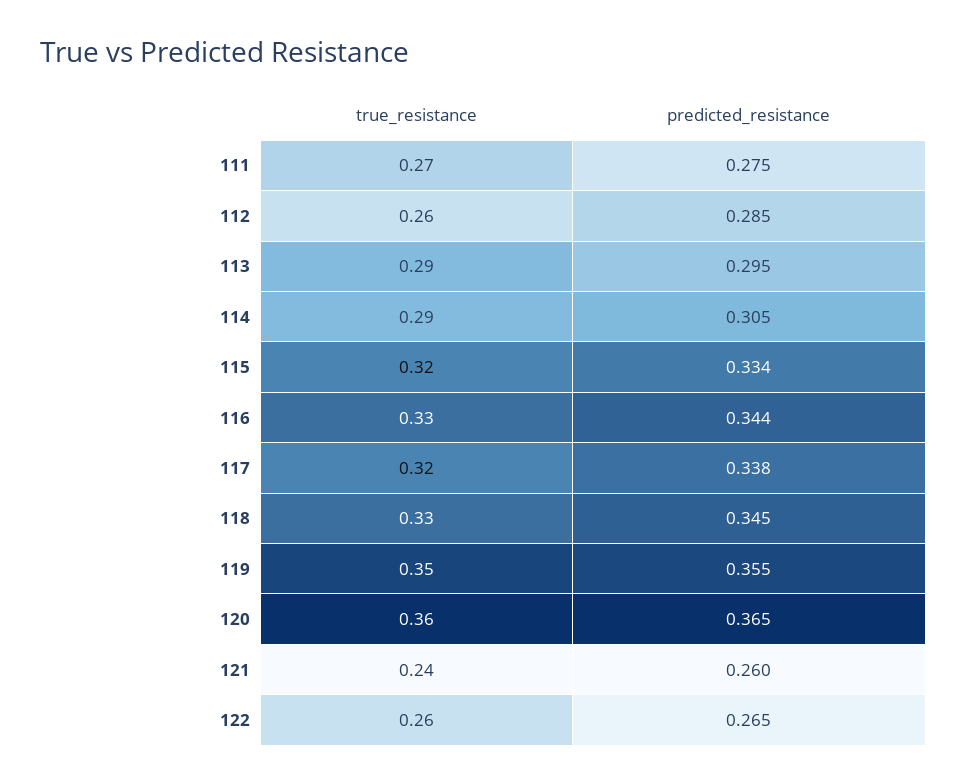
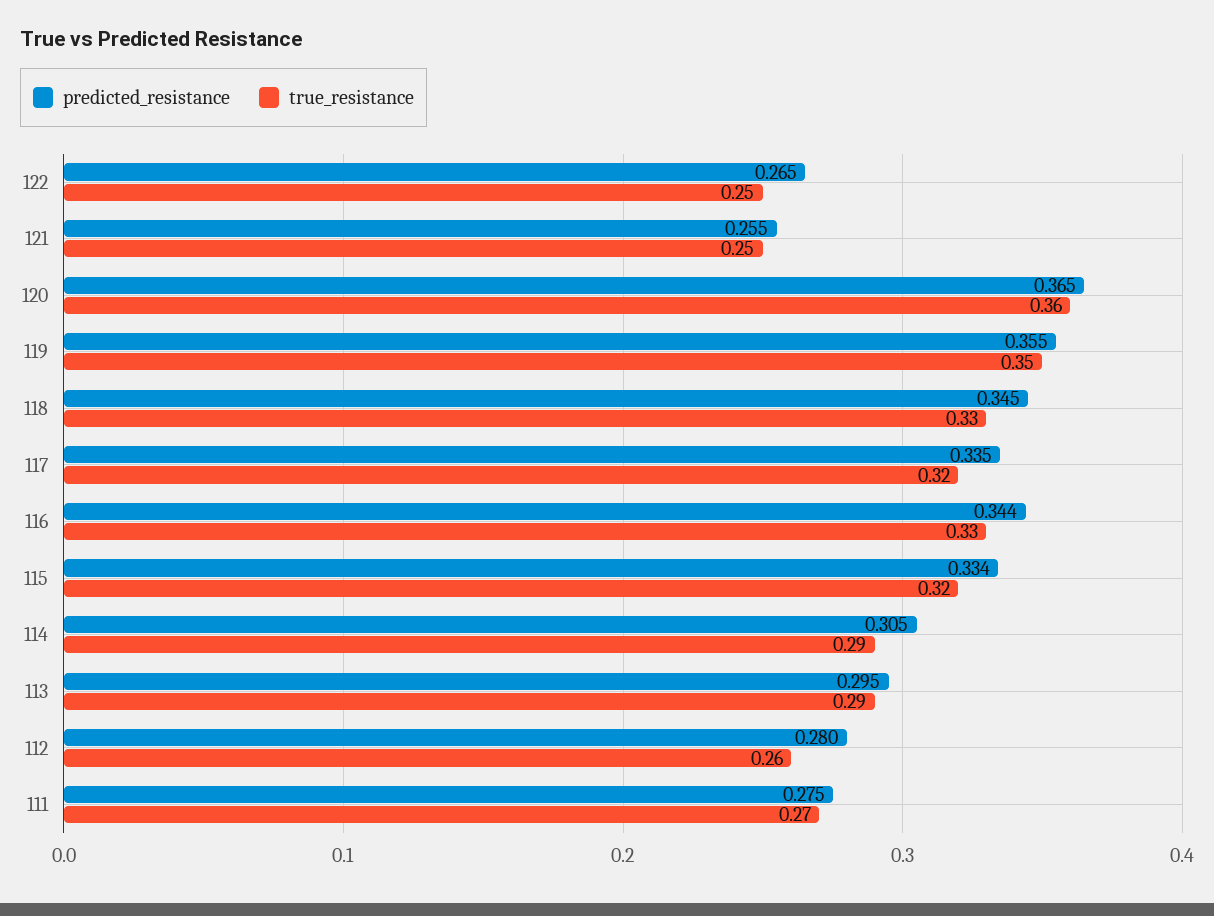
  {
    "true_resistance": {
      "111": 0.27,
      "112": 0.26,
      "113": 0.29,
      "114": 0.29,
      "115": 0.32,
      "116": 0.33,
      "117": 0.32,
      "118": 0.33,
      "119": 0.35,
      "120": 0.36,
-     "121": 0.24,
+     "121": 0.25,
-     "122": 0.26
+     "122": 0.25
    },
    "predicted_resistance": {
      "111": 0.275,
-     "112": 0.285,
+     "112": 0.28,
      "113": 0.295,
      "114": 0.305,
      "115": 0.334,
      "116": 0.344,
-     "117": 0.338,
+     "117": 0.335,
      "118": 0.345,
      "119": 0.355,
      "120": 0.365,
-     "121": 0.26,
+     "121": 0.255,
      "122": 0.265
    }
  }

